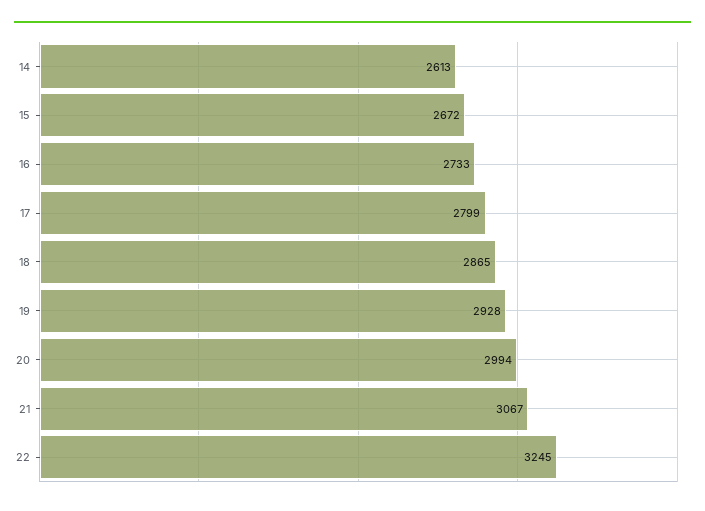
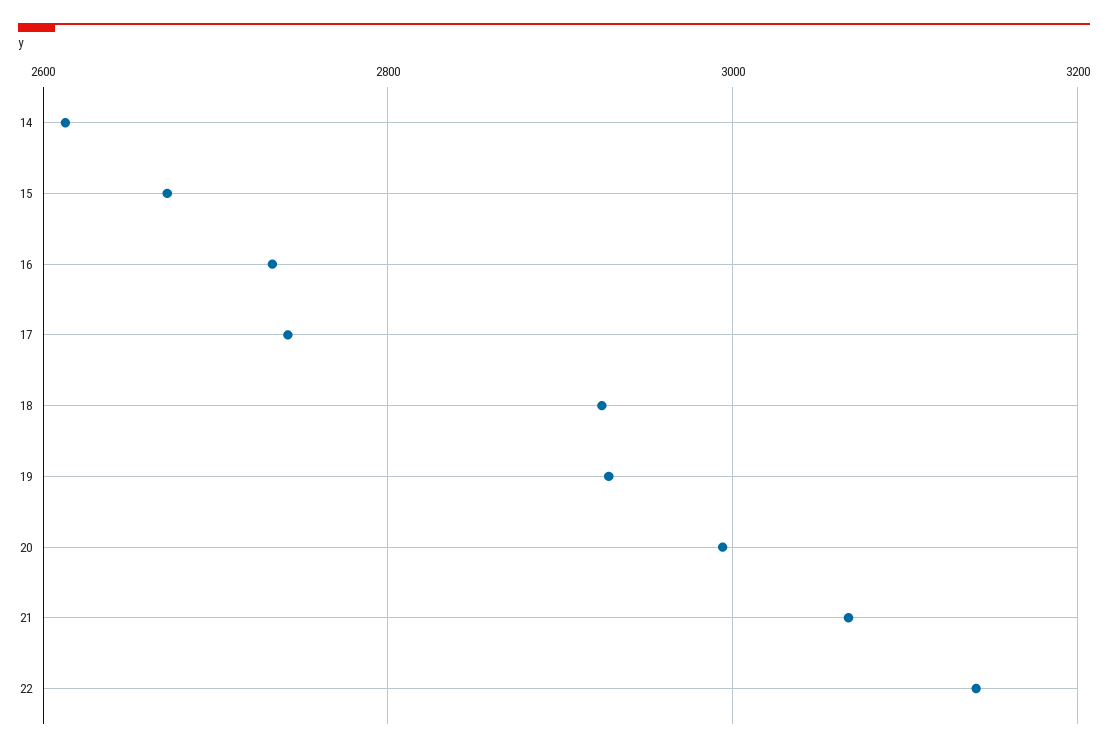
  {
    "14": 2613,
    "15": 2672,
    "16": 2733,
-   "17": 2799,
+   "17": 2740,
-   "18": 2865,
+   "18": 2920,
    "19": 2928,
    "20": 2994,
    "21": 3067,
-   "22": 3245
+   "22": 3140
  }

